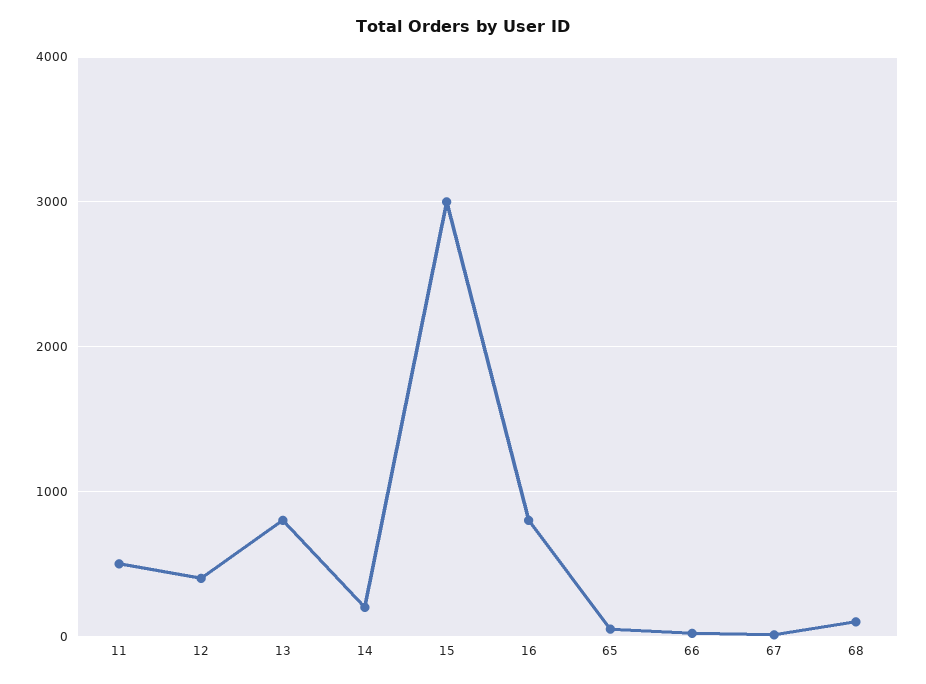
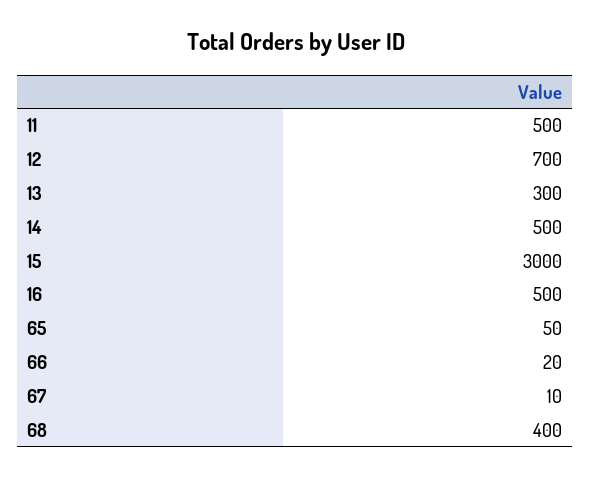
  {
    "11": 500,
-   "12": 400,
+   "12": 700,
-   "13": 800,
+   "13": 300,
-   "14": 200,
+   "14": 500,
    "15": 3000,
-   "16": 800,
+   "16": 500,
    "65": 50,
    "66": 20,
    "67": 10,
-   "68": 100
+   "68": 400
  }

